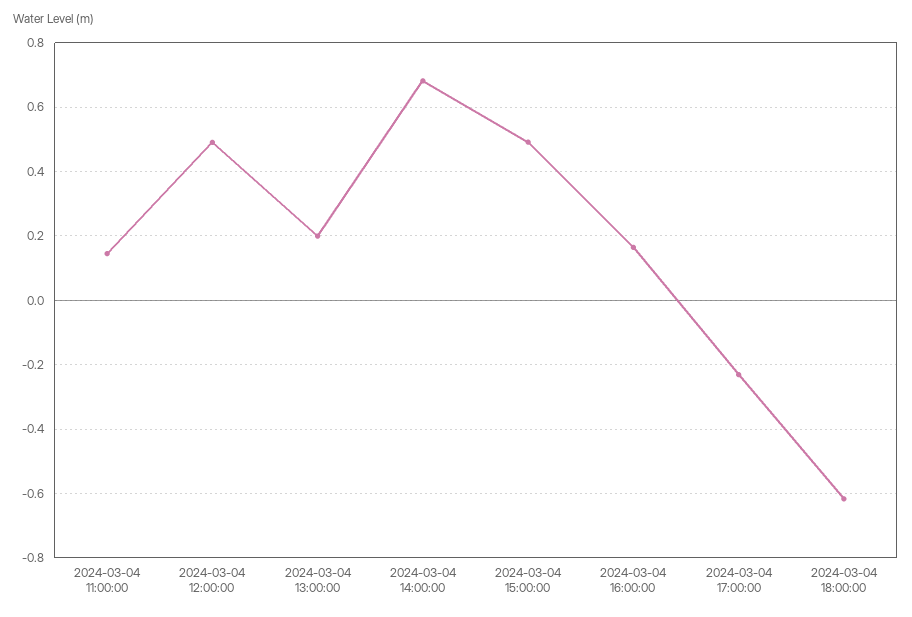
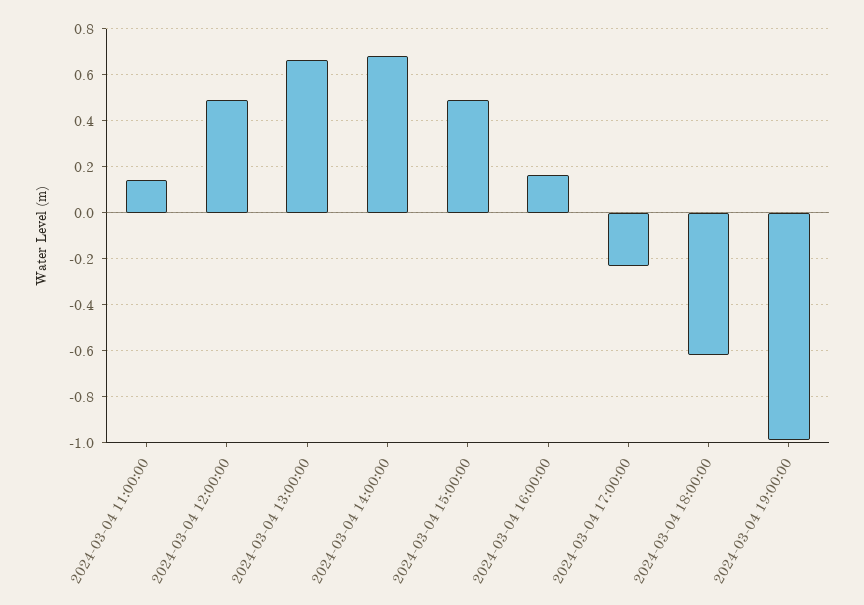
  {
    "2024-03-04 11:00:00": 0.14,
    "2024-03-04 12:00:00": 0.5,
-   "2024-03-04 13:00:00": 0.2,
+   "2024-03-04 13:00:00": 0.65,
    "2024-03-04 14:00:00": 0.68,
    "2024-03-04 15:00:00": 0.5,
    "2024-03-04 16:00:00": 0.16,
    "2024-03-04 17:00:00": -0.24,
-   "2024-03-04 18:00:00": -0.62
+   "2024-03-04 18:00:00": -0.62,
+   "2024-03-04 19:00:00": -1
  }

